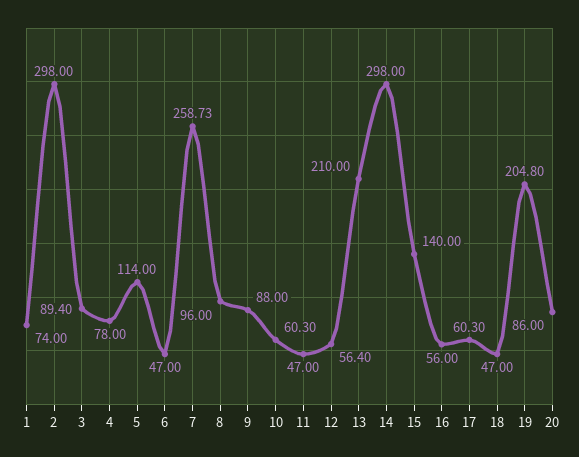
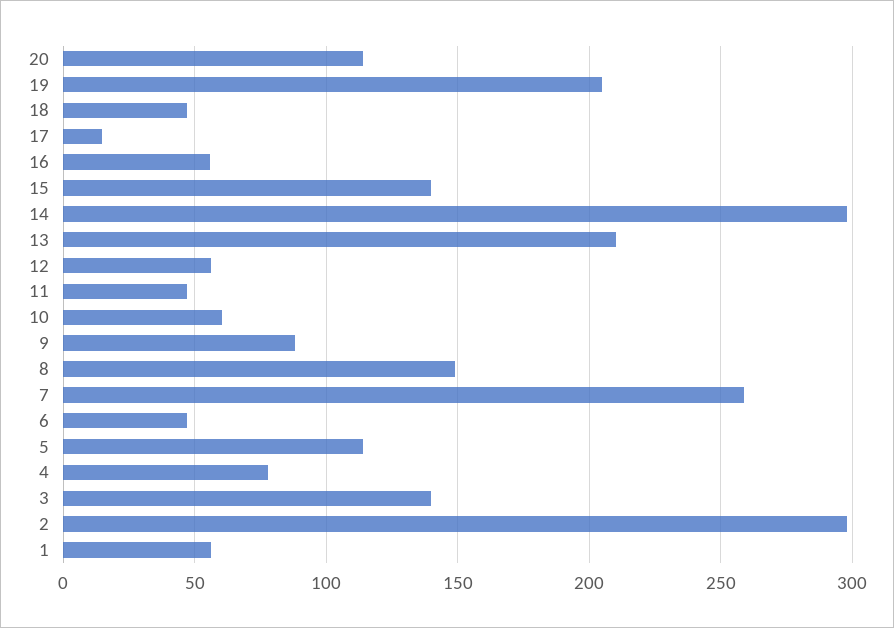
  {
-   "1": 74,
+   "1": 55,
    "2": 298,
-   "3": 89.4,
+   "3": 140,
    "4": 78,
    "5": 114,
    "6": 47,
    "7": 258.73,
-   "8": 96,
+   "8": 150,
    "9": 88,
    "10": 60.3,
    "11": 47,
    "12": 56.4,
    "13": 210,
    "14": 298,
    "15": 140,
    "16": 56,
-   "17": 60.3,
+   "17": 15,
    "18": 47,
    "19": 204.8,
-   "20": 86
+   "20": 115
  }

